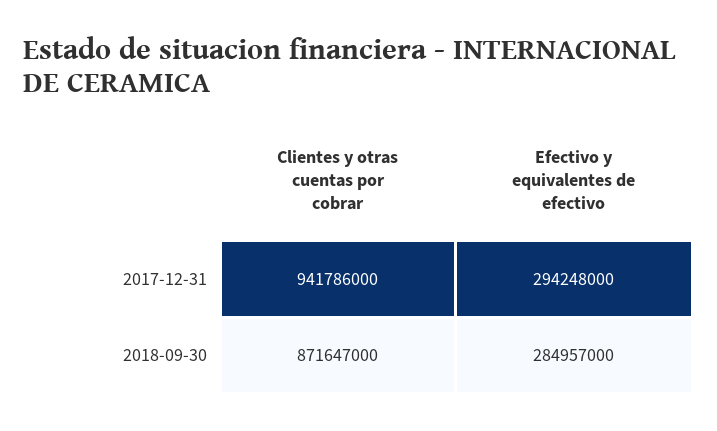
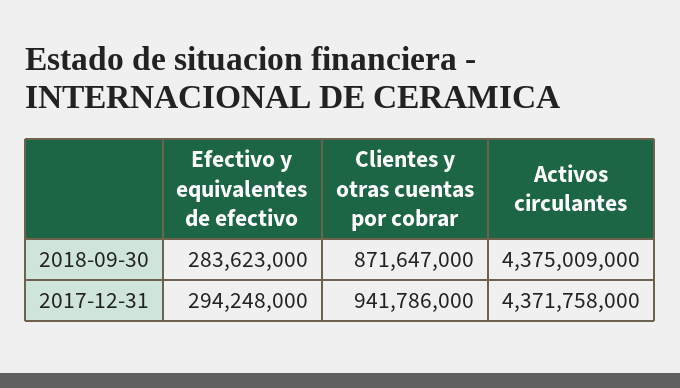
  {
    "Clientes y otras cuentas por cobrar": {
      "2017-12-31": 941786000,
      "2018-09-30": 871647000
    },
    "Efectivo y equivalentes de efectivo": {
      "2017-12-31": 294248000,
-     "2018-09-30": 284957000
+     "2018-09-30": 283623000
-   }
+   },
+   "Activos circulantes": {
+     "2018-09-30": 4375009000,
+     "2017-12-31": 4371758000
+   }
  }

